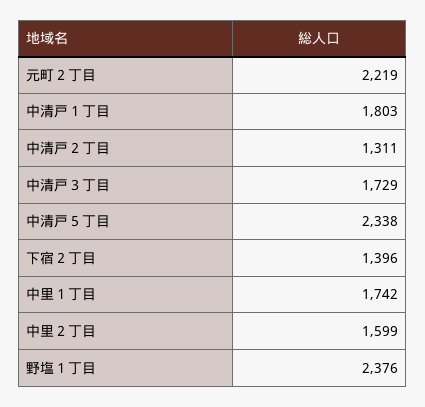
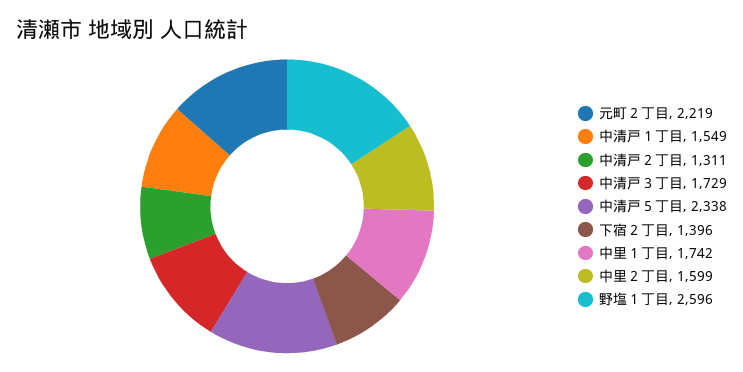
  {
    "元町２丁目": 2219,
-   "中清戸１丁目": 1803,
+   "中清戸１丁目": 1549,
    "中清戸２丁目": 1311,
    "中清戸３丁目": 1729,
    "中清戸５丁目": 2338,
    "下宿２丁目": 1396,
    "中里１丁目": 1742,
    "中里２丁目": 1599,
-   "野塩１丁目": 2376
+   "野塩１丁目": 2596
  }

